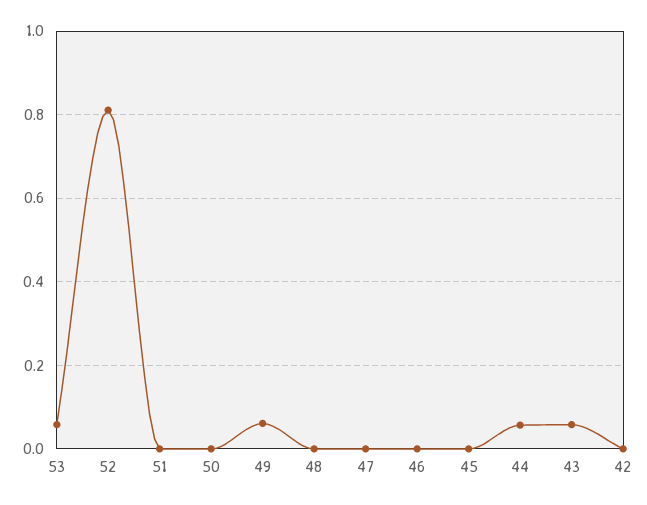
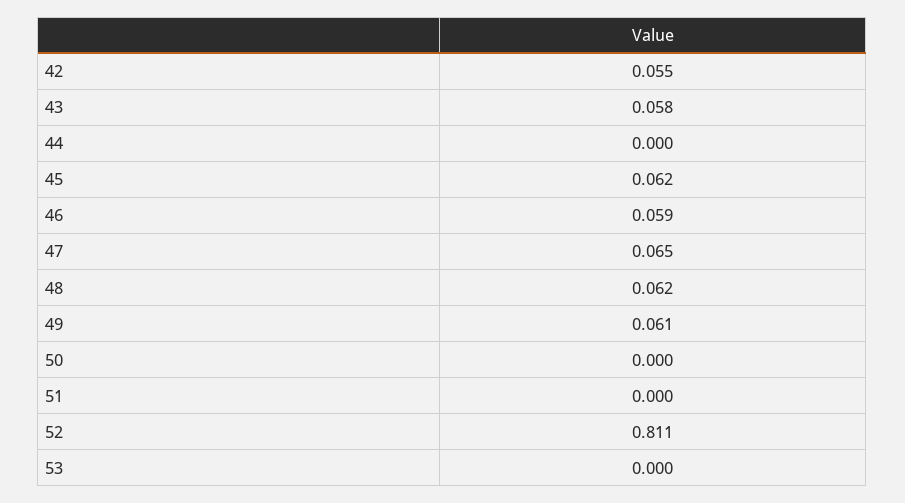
  {
-   "53": 0.06,
+   "53": 0,
    "52": 0.811,
    "51": 0,
    "50": 0,
    "49": 0.061,
-   "48": 0,
+   "48": 0.062,
-   "47": 0,
+   "47": 0.065,
-   "46": 0,
+   "46": 0.059,
-   "45": 0,
+   "45": 0.062,
-   "44": 0.06,
+   "44": 0,
    "43": 0.058,
-   "42": 0
+   "42": 0.055
  }

